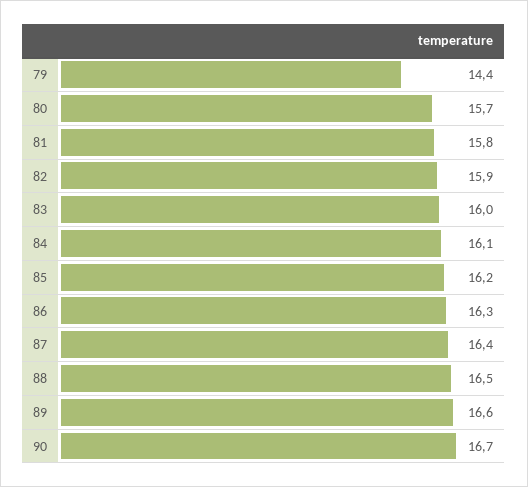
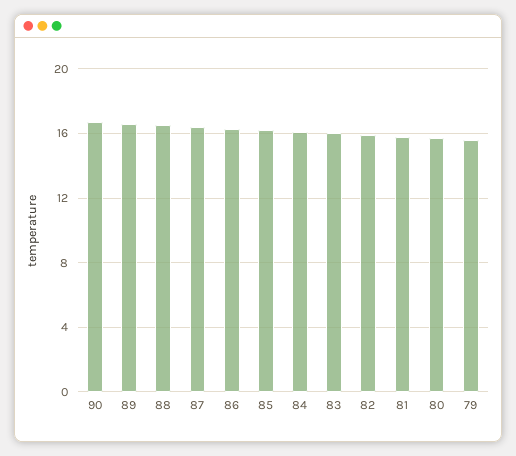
  {
-   "79": 14.4,
+   "79": 15.5,
    "80": 15.7,
    "81": 15.8,
    "82": 15.9,
    "83": 16,
    "84": 16.1,
    "85": 16.2,
    "86": 16.3,
    "87": 16.4,
    "88": 16.5,
    "89": 16.6,
    "90": 16.7
  }

